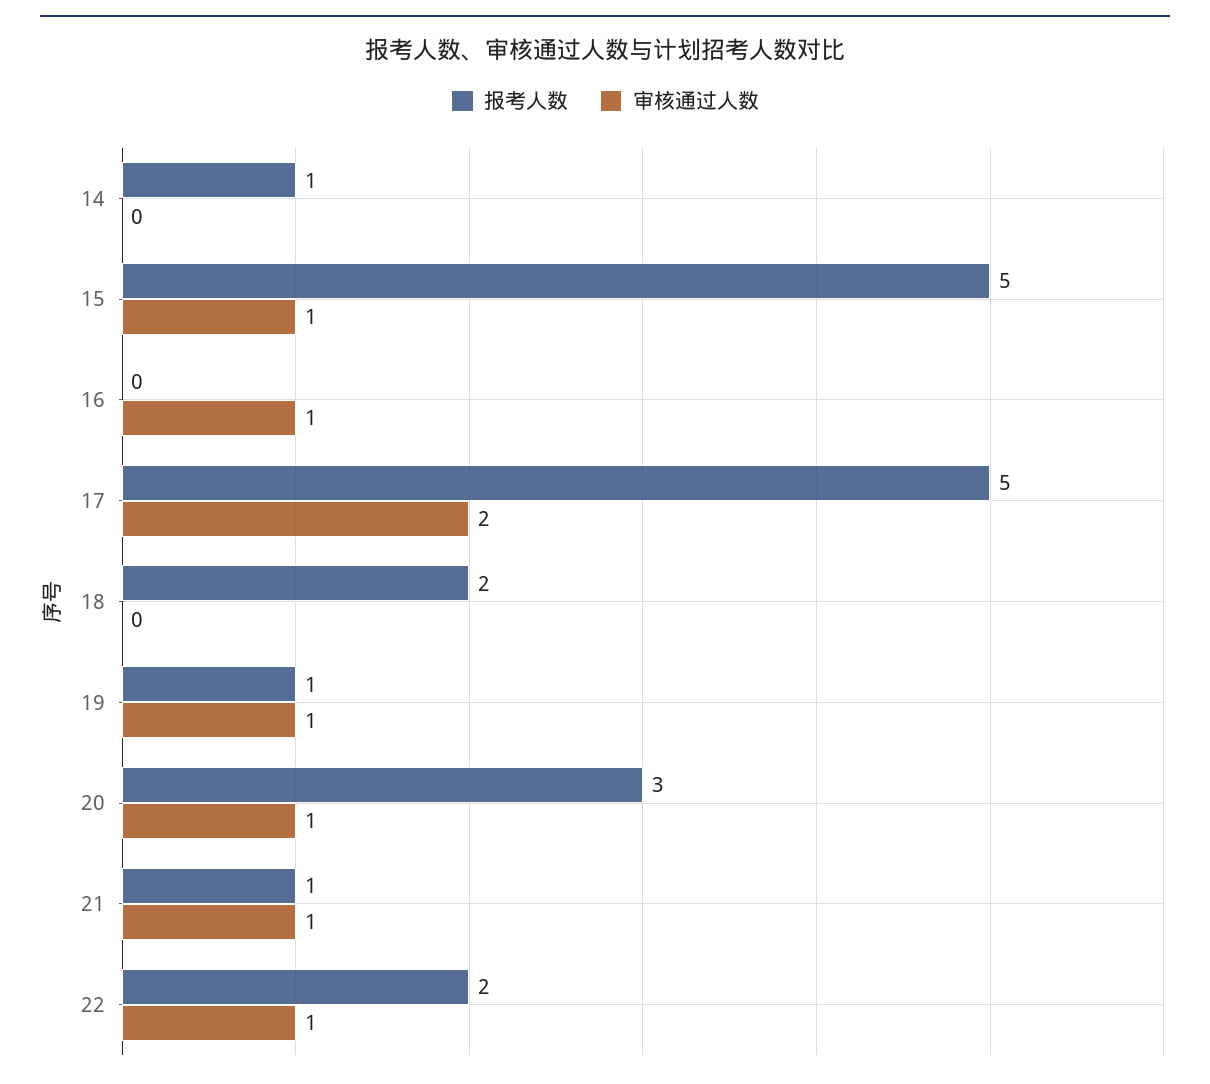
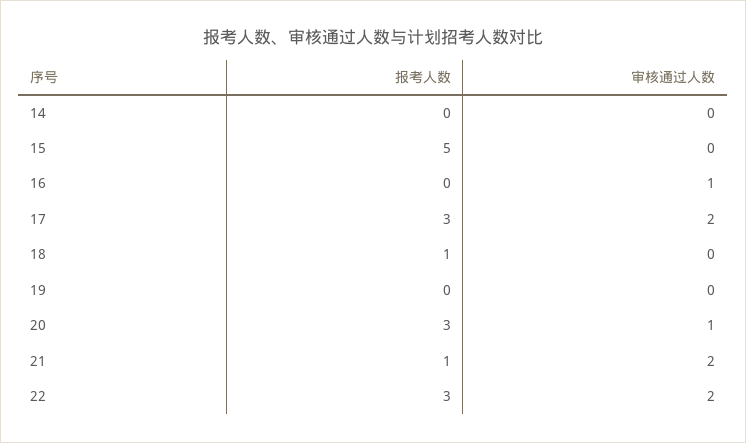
  {
    "报考人数": {
-     "14": 1,
+     "14": 0,
      "15": 5,
      "16": 0,
-     "17": 5,
+     "17": 3,
-     "18": 2,
+     "18": 1,
-     "19": 1,
+     "19": 0,
      "20": 3,
      "21": 1,
-     "22": 2
+     "22": 3
    },
    "审核通过人数": {
      "14": 0,
-     "15": 1,
+     "15": 0,
      "16": 1,
      "17": 2,
      "18": 0,
-     "19": 1,
+     "19": 0,
      "20": 1,
-     "21": 1,
+     "21": 2,
-     "22": 1
+     "22": 2
    }
  }

